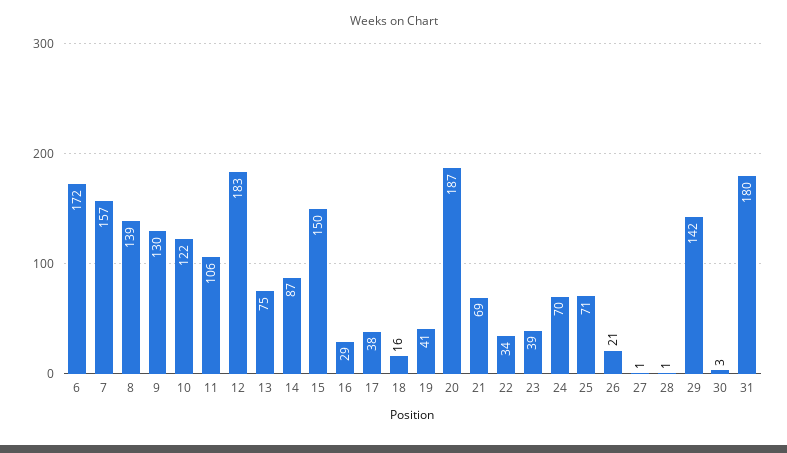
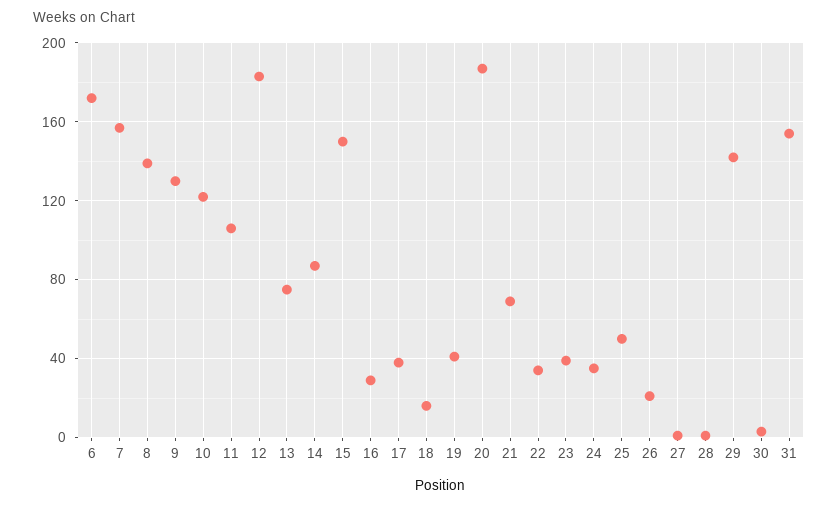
  {
    "6": 172,
    "7": 157,
    "8": 139,
    "9": 130,
    "10": 122,
    "11": 106,
    "12": 183,
    "13": 75,
    "14": 87,
    "15": 150,
    "16": 29,
    "17": 38,
    "18": 16,
    "19": 41,
    "20": 187,
    "21": 69,
    "22": 34,
    "23": 39,
-   "24": 70,
+   "24": 35,
-   "25": 71,
+   "25": 50,
    "26": 21,
    "27": 1,
    "28": 1,
    "29": 142,
    "30": 3,
-   "31": 180
+   "31": 155
  }

